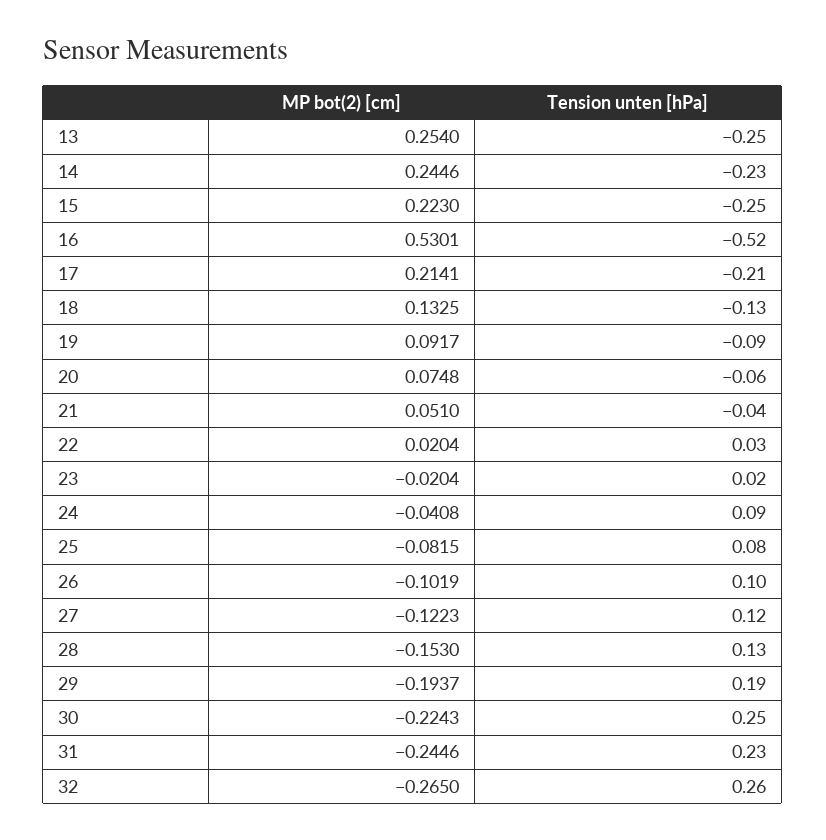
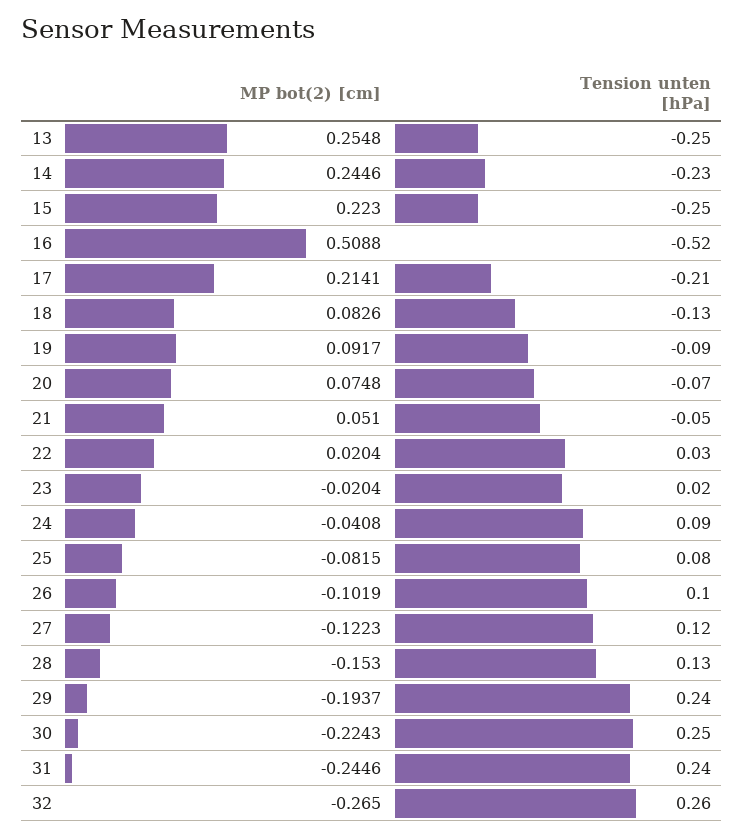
  {
    "MP bot(2) [cm]": {
-     "13": 0.254,
+     "13": 0.2548,
      "14": 0.2446,
      "15": 0.223,
-     "16": 0.5301,
+     "16": 0.5088,
      "17": 0.2141,
-     "18": 0.1325,
+     "18": 0.0826,
      "19": 0.0917,
      "20": 0.0748,
      "21": 0.051,
      "22": 0.0204,
      "23": -0.0204,
      "24": -0.0408,
      "25": -0.0815,
      "26": -0.1019,
      "27": -0.1223,
      "28": -0.153,
      "29": -0.1937,
      "30": -0.2243,
      "31": -0.2446,
      "32": -0.265
    },
    "Tension unten [hPa]": {
      "13": -0.25,
      "14": -0.23,
      "15": -0.25,
      "16": -0.52,
      "17": -0.21,
      "18": -0.13,
      "19": -0.09,
-     "20": -0.06,
+     "20": -0.07,
-     "21": -0.04,
+     "21": -0.05,
      "22": 0.03,
      "23": 0.02,
      "24": 0.09,
      "25": 0.08,
      "26": 0.1,
      "27": 0.12,
      "28": 0.13,
-     "29": 0.19,
+     "29": 0.24,
      "30": 0.25,
-     "31": 0.23,
+     "31": 0.24,
      "32": 0.26
    }
  }

